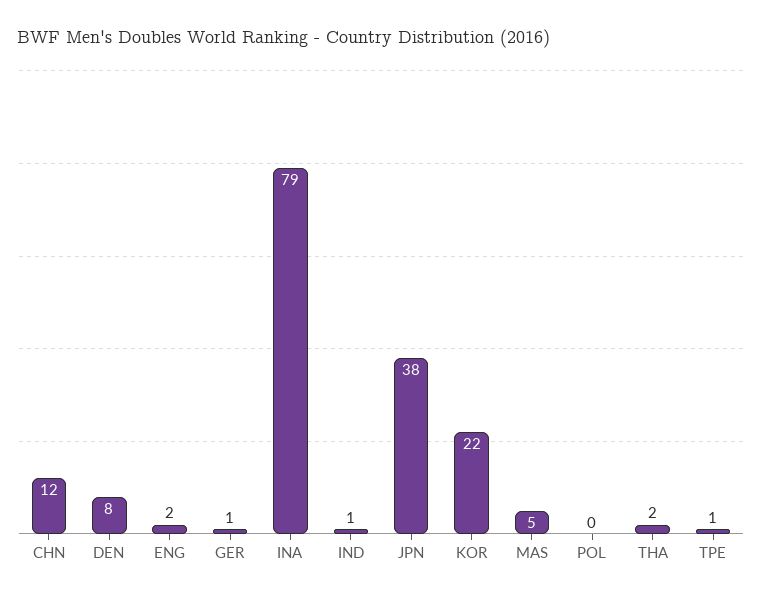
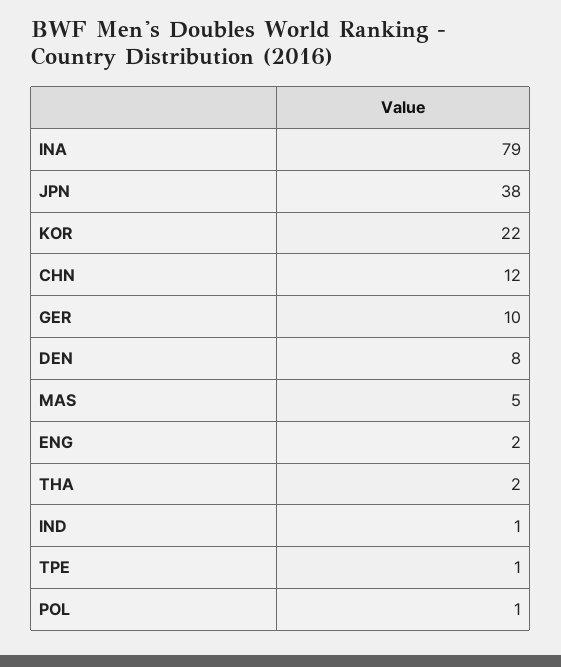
  {
    "CHN": 12,
    "DEN": 8,
    "ENG": 2,
-   "GER": 1,
+   "GER": 10,
    "INA": 79,
    "IND": 1,
    "JPN": 38,
    "KOR": 22,
    "MAS": 5,
-   "POL": 0,
+   "POL": 1,
    "THA": 2,
    "TPE": 1
  }

